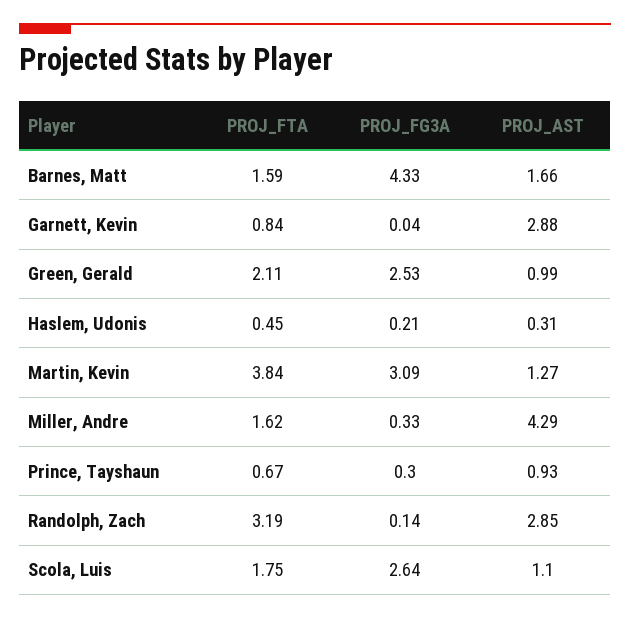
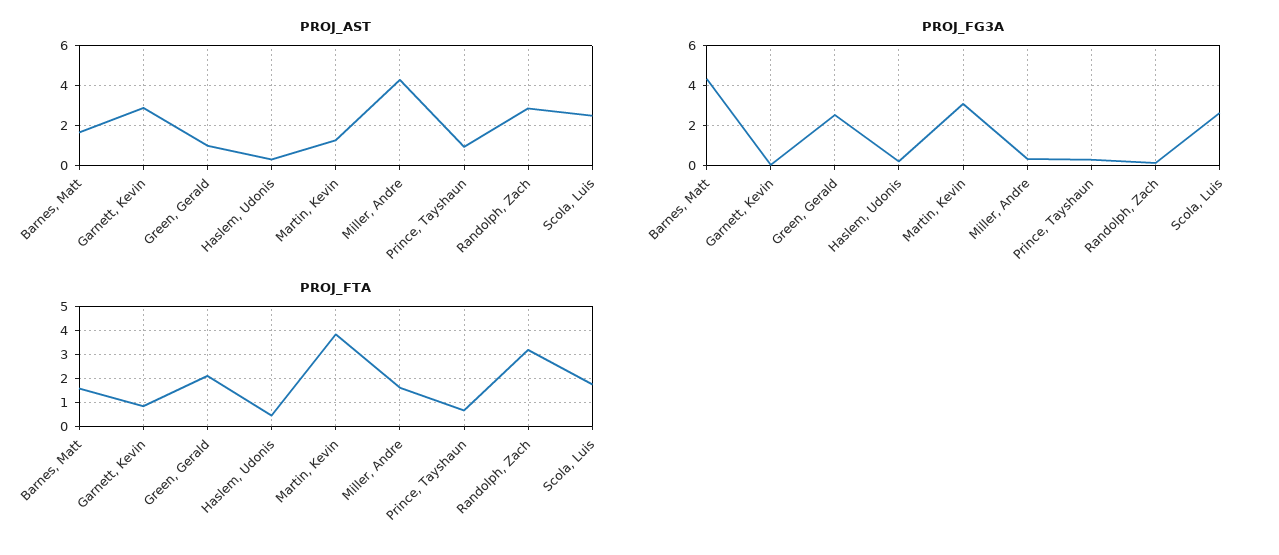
  {
    "PROJ_FTA": {
      "Barnes, Matt": 1.59,
      "Garnett, Kevin": 0.84,
      "Green, Gerald": 2.11,
      "Haslem, Udonis": 0.45,
      "Martin, Kevin": 3.84,
      "Miller, Andre": 1.62,
      "Prince, Tayshaun": 0.67,
      "Randolph, Zach": 3.19,
      "Scola, Luis": 1.75
    },
    "PROJ_FG3A": {
      "Barnes, Matt": 4.33,
      "Garnett, Kevin": 0.04,
      "Green, Gerald": 2.53,
      "Haslem, Udonis": 0.21,
      "Martin, Kevin": 3.09,
      "Miller, Andre": 0.33,
      "Prince, Tayshaun": 0.3,
      "Randolph, Zach": 0.14,
      "Scola, Luis": 2.64
    },
    "PROJ_AST": {
      "Barnes, Matt": 1.66,
      "Garnett, Kevin": 2.88,
      "Green, Gerald": 0.99,
      "Haslem, Udonis": 0.31,
      "Martin, Kevin": 1.27,
      "Miller, Andre": 4.29,
      "Prince, Tayshaun": 0.93,
      "Randolph, Zach": 2.85,
-     "Scola, Luis": 1.1
+     "Scola, Luis": 2.5
    }
  }

